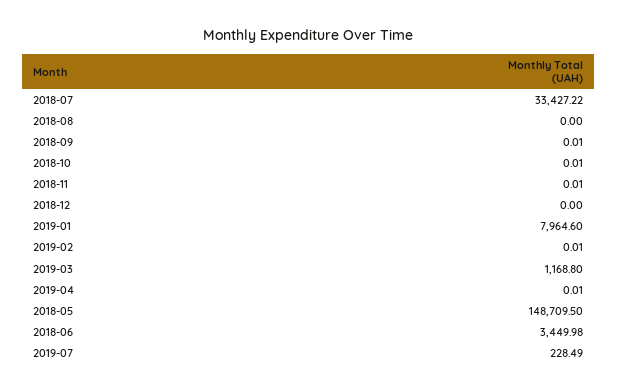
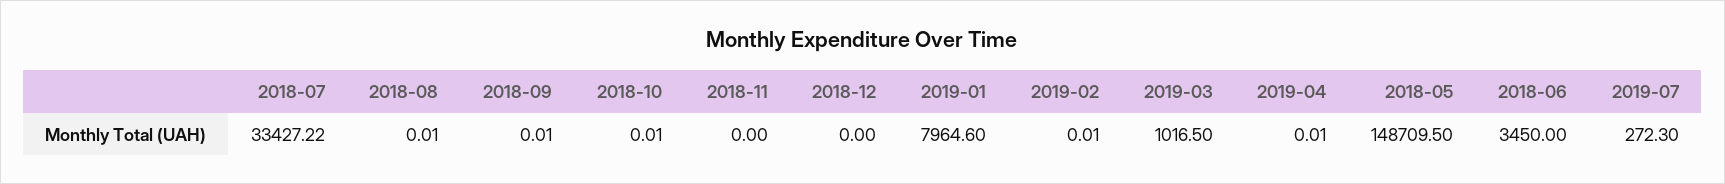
  {
    "2018-07": 33427.22,
-   "2018-08": 0,
+   "2018-08": 0.01,
    "2018-09": 0.01,
    "2018-10": 0.01,
-   "2018-11": 0.01,
+   "2018-11": 0,
    "2018-12": 0,
    "2019-01": 7964.6,
    "2019-02": 0.01,
-   "2019-03": 1168.8,
+   "2019-03": 1016.5,
    "2019-04": 0.01,
    "2018-05": 148709.5,
-   "2018-06": 3449.98,
+   "2018-06": 3450,
-   "2019-07": 228.49
+   "2019-07": 272.3
  }

